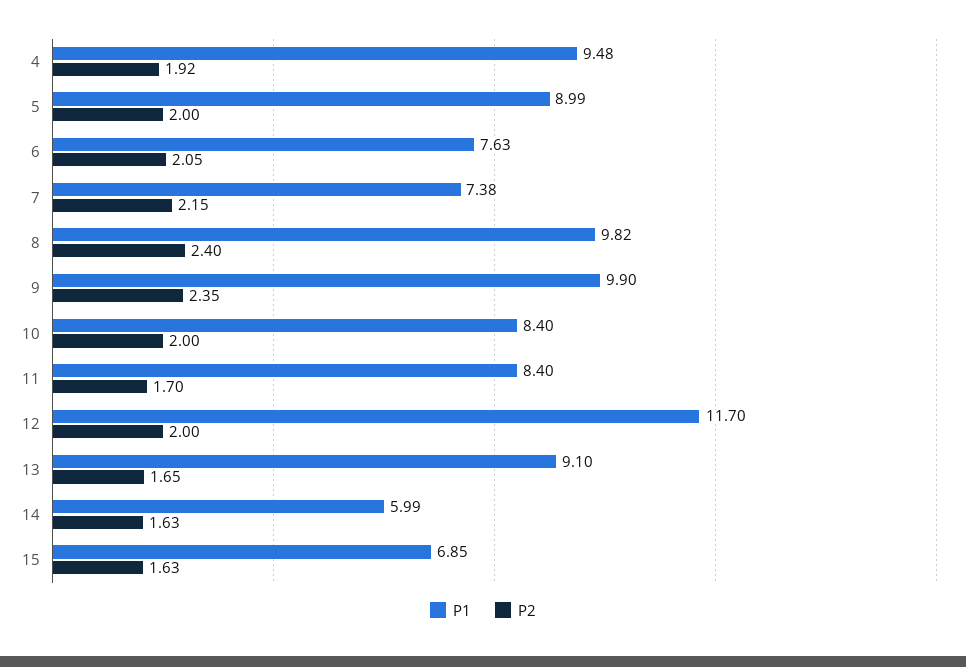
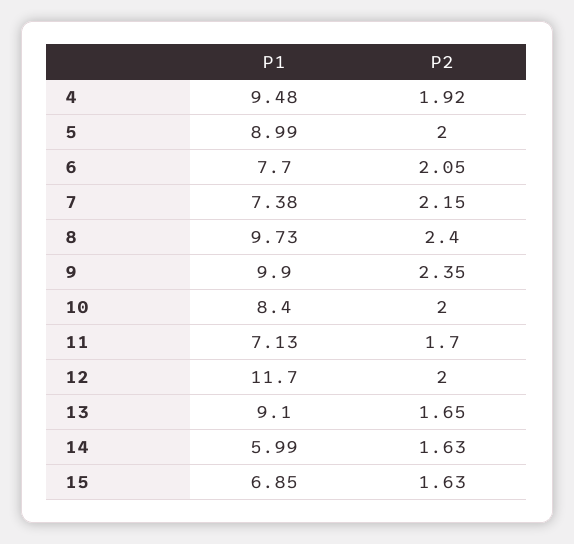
  {
    "P1": {
      "4": 9.48,
      "5": 8.99,
-     "6": 7.63,
+     "6": 7.7,
      "7": 7.38,
-     "8": 9.82,
+     "8": 9.73,
      "9": 9.9,
      "10": 8.4,
-     "11": 8.4,
+     "11": 7.13,
      "12": 11.7,
      "13": 9.1,
      "14": 5.99,
      "15": 6.85
    },
    "P2": {
      "4": 1.92,
      "5": 2,
      "6": 2.05,
      "7": 2.15,
      "8": 2.4,
      "9": 2.35,
      "10": 2,
      "11": 1.7,
      "12": 2,
      "13": 1.65,
      "14": 1.63,
      "15": 1.63
    }
  }

